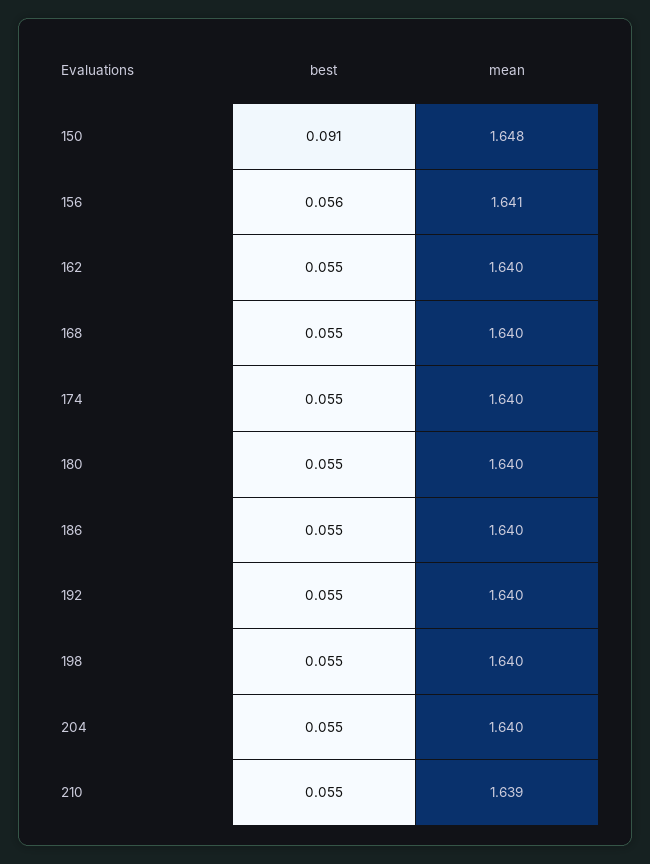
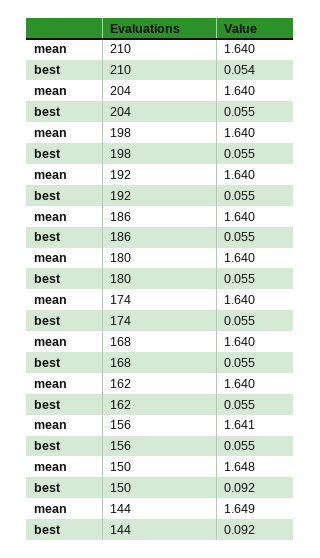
  {
    "best": {
-     "150": 0.091,
+     "150": 0.092,
-     "156": 0.056,
+     "156": 0.055,
      "162": 0.055,
      "168": 0.055,
      "174": 0.055,
      "180": 0.055,
      "186": 0.055,
      "192": 0.055,
      "198": 0.055,
      "204": 0.055,
-     "210": 0.055
+     "210": 0.054,
+     "144": 0.092
    },
    "mean": {
      "150": 1.648,
      "156": 1.641,
      "162": 1.64,
      "168": 1.64,
      "174": 1.64,
      "180": 1.64,
      "186": 1.64,
      "192": 1.64,
      "198": 1.64,
      "204": 1.64,
-     "210": 1.639
+     "210": 1.64,
+     "144": 1.649
    }
  }

